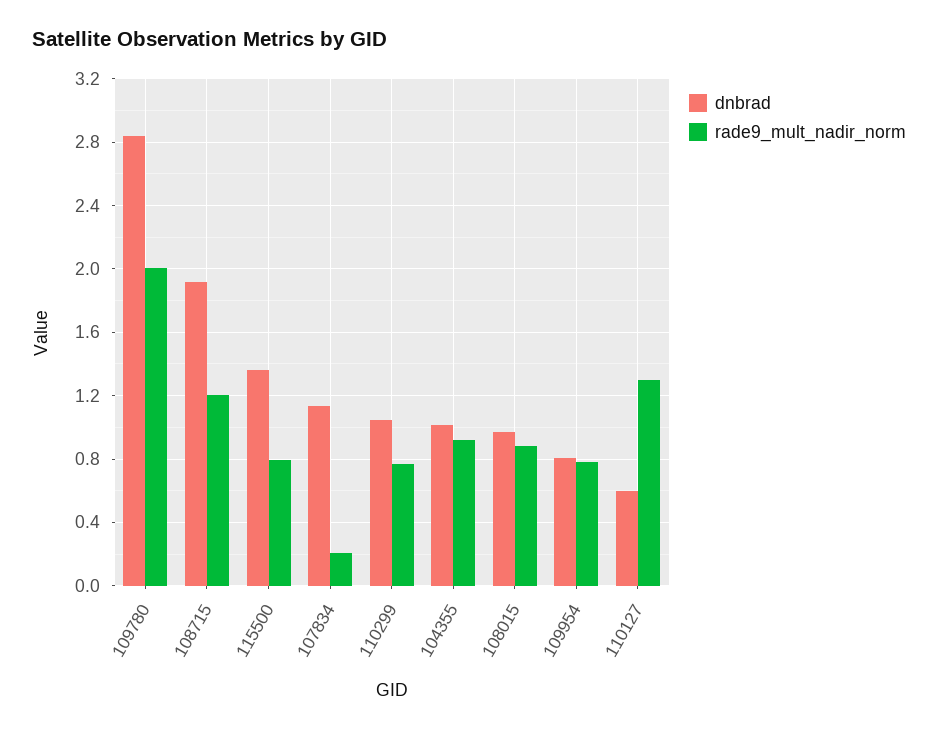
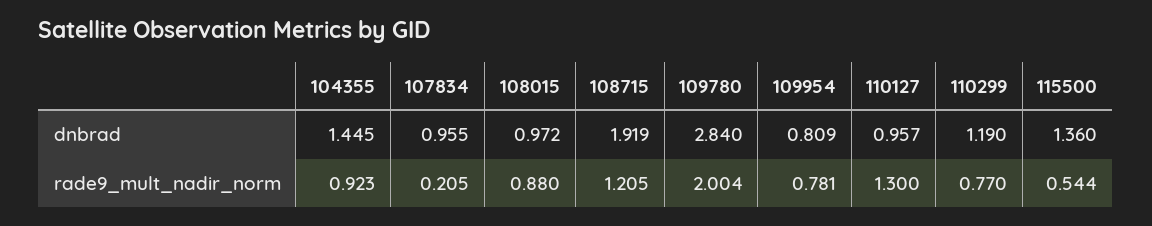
  {
    "dnbrad": {
      "109780": 2.84,
      "108715": 1.919,
      "115500": 1.36,
-     "107834": 1.15,
+     "107834": 0.955,
-     "110299": 1.05,
+     "110299": 1.19,
-     "104355": 1,
+     "104355": 1.445,
      "108015": 0.972,
      "109954": 0.809,
-     "110127": 0.6
+     "110127": 0.957
    },
    "rade9_mult_nadir_norm": {
      "109780": 2.004,
      "108715": 1.205,
-     "115500": 0.8,
+     "115500": 0.544,
      "107834": 0.205,
      "110299": 0.77,
      "104355": 0.923,
      "108015": 0.88,
      "109954": 0.781,
      "110127": 1.3
    }
  }

